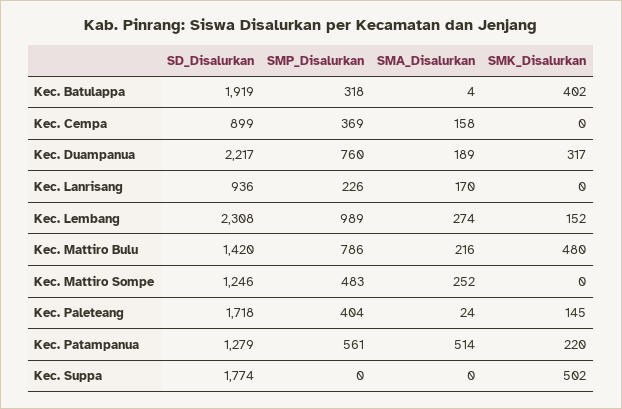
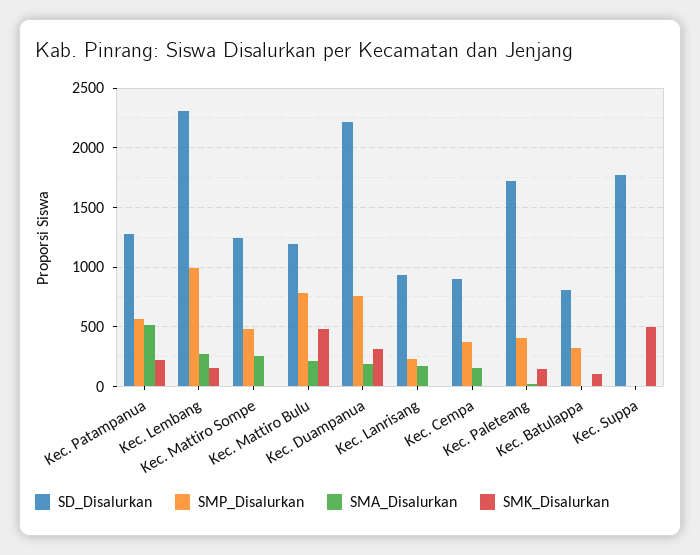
  {
    "SD_Disalurkan": {
-     "Kec. Batulappa": 1919,
+     "Kec. Batulappa": 800,
      "Kec. Cempa": 899,
      "Kec. Duampanua": 2217,
      "Kec. Lanrisang": 936,
      "Kec. Lembang": 2308,
-     "Kec. Mattiro Bulu": 1420,
+     "Kec. Mattiro Bulu": 1200,
      "Kec. Mattiro Sompe": 1246,
      "Kec. Paleteang": 1718,
      "Kec. Patampanua": 1279,
      "Kec. Suppa": 1774
    },
    "SMP_Disalurkan": {
      "Kec. Batulappa": 318,
      "Kec. Cempa": 369,
      "Kec. Duampanua": 760,
      "Kec. Lanrisang": 226,
      "Kec. Lembang": 989,
      "Kec. Mattiro Bulu": 786,
      "Kec. Mattiro Sompe": 483,
      "Kec. Paleteang": 404,
      "Kec. Patampanua": 561,
      "Kec. Suppa": 0
    },
    "SMA_Disalurkan": {
      "Kec. Batulappa": 4,
      "Kec. Cempa": 158,
      "Kec. Duampanua": 189,
      "Kec. Lanrisang": 170,
      "Kec. Lembang": 274,
      "Kec. Mattiro Bulu": 216,
      "Kec. Mattiro Sompe": 252,
      "Kec. Paleteang": 24,
      "Kec. Patampanua": 514,
      "Kec. Suppa": 0
    },
    "SMK_Disalurkan": {
-     "Kec. Batulappa": 402,
+     "Kec. Batulappa": 100,
      "Kec. Cempa": 0,
      "Kec. Duampanua": 317,
      "Kec. Lanrisang": 0,
      "Kec. Lembang": 152,
      "Kec. Mattiro Bulu": 480,
      "Kec. Mattiro Sompe": 0,
      "Kec. Paleteang": 145,
      "Kec. Patampanua": 220,
      "Kec. Suppa": 502
    }
  }

